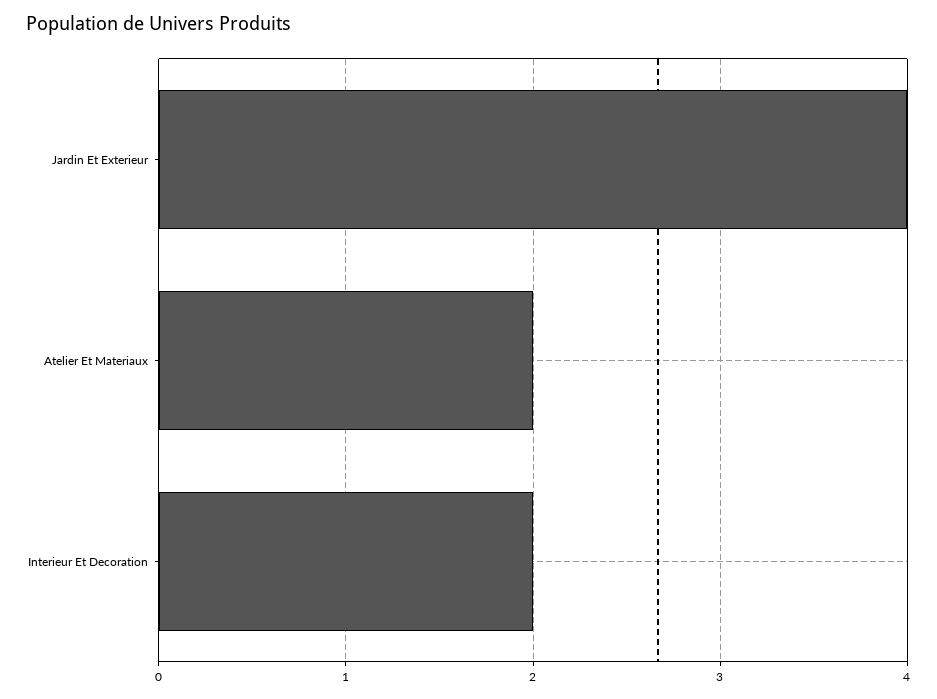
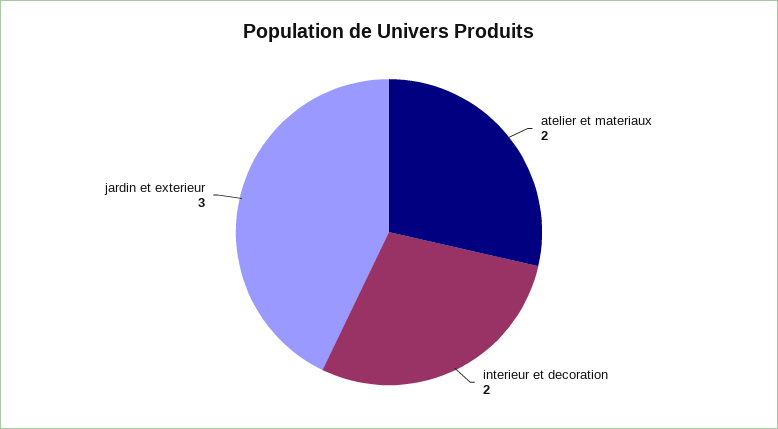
  {
-   "Jardin Et Exterieur": 4,
+   "Jardin Et Exterieur": 3,
    "Atelier Et Materiaux": 2,
    "Interieur Et Decoration": 2
  }

